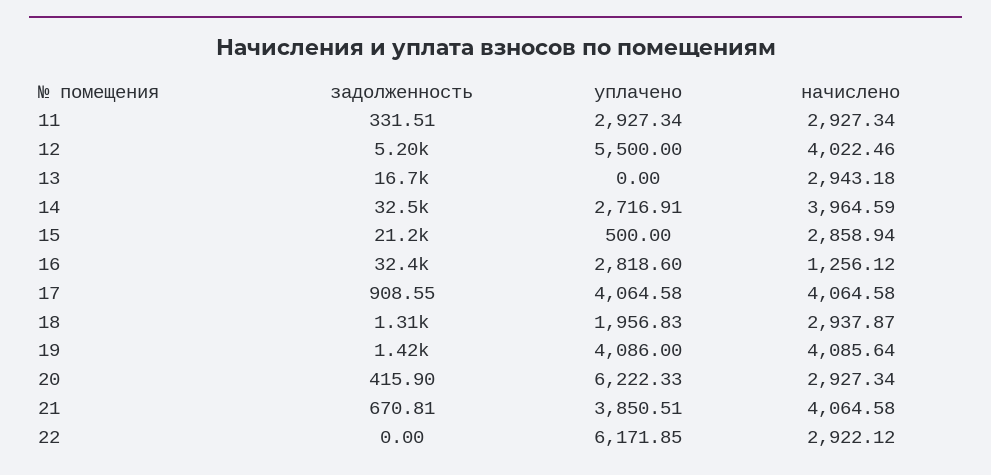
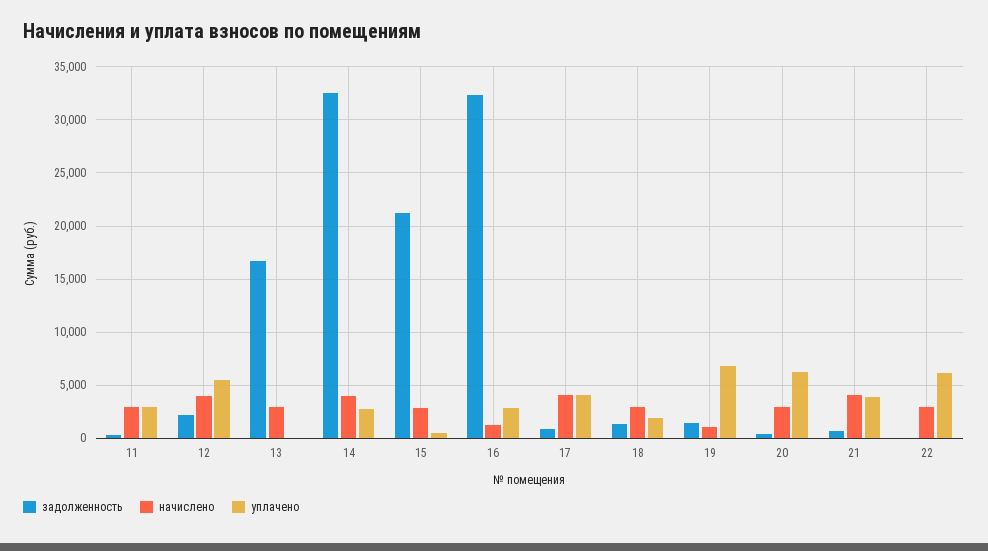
  {
    "задолженность": {
      "11": 331.51,
-     "12": 5200,
+     "12": 2000,
      "13": 16700,
      "14": 32500,
      "15": 21200,
      "16": 32400,
      "17": 908.55,
      "18": 1310,
      "19": 1420,
      "20": 415.9,
      "21": 670.81,
      "22": 0
    },
    "уплачено": {
      "11": 2927.34,
      "12": 5500,
      "13": 0,
      "14": 2716.91,
      "15": 500,
      "16": 2818.6,
      "17": 4064.58,
      "18": 1956.83,
-     "19": 4086,
+     "19": 7000,
      "20": 6222.33,
      "21": 3850.51,
      "22": 6171.85
    },
    "начислено": {
      "11": 2927.34,
      "12": 4022.46,
      "13": 2943.18,
      "14": 3964.59,
      "15": 2858.94,
      "16": 1256.12,
      "17": 4064.58,
      "18": 2937.87,
-     "19": 4085.64,
+     "19": 1000,
      "20": 2927.34,
      "21": 4064.58,
      "22": 2922.12
    }
  }

